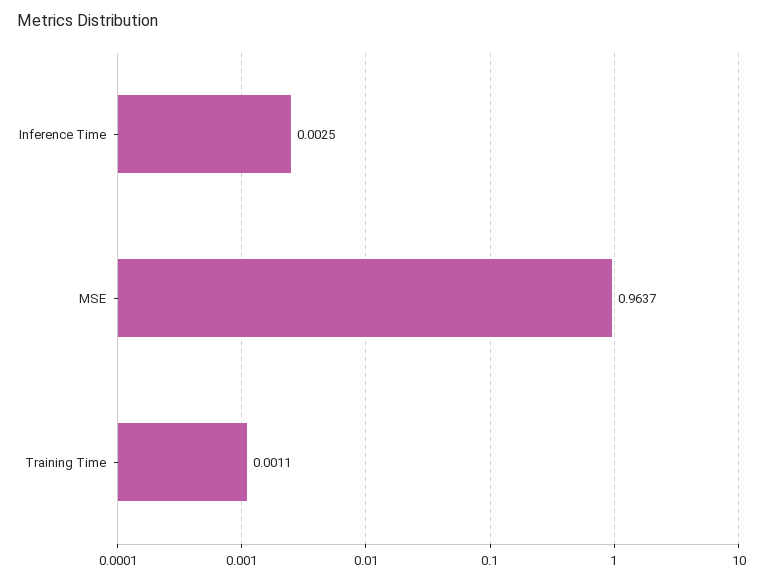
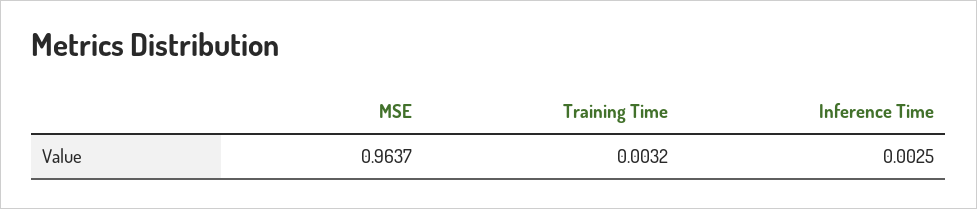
  {
    "Inference Time": 0.0025,
    "MSE": 0.9637,
-   "Training Time": 0.0011
+   "Training Time": 0.0032
  }

